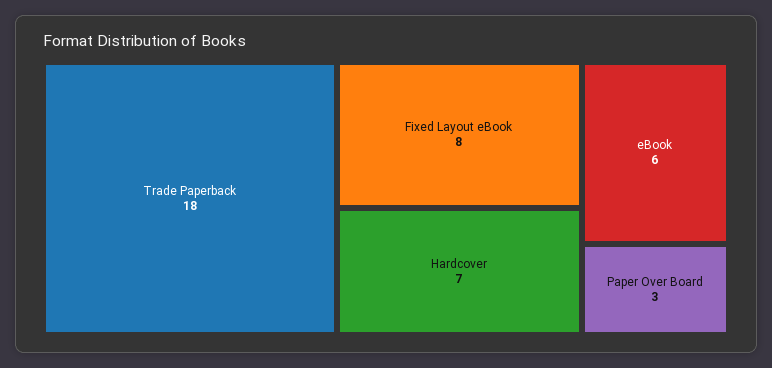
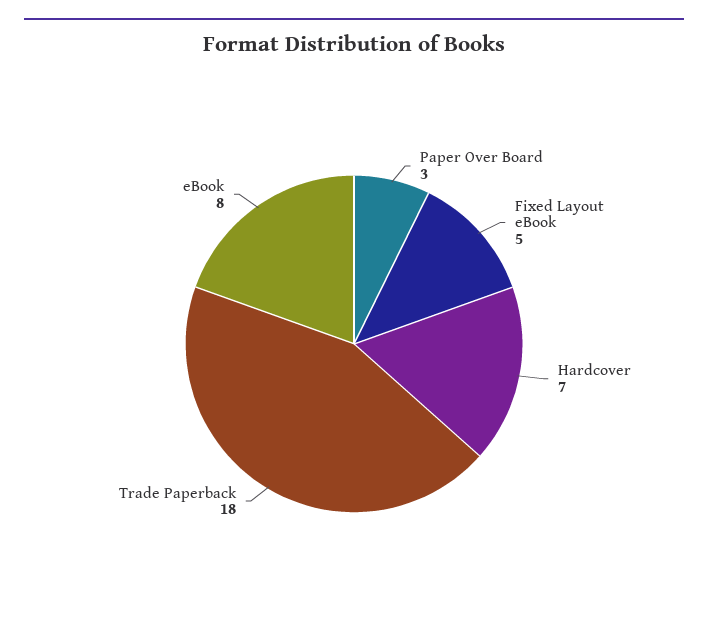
  {
    "Trade Paperback": 18,
-   "Fixed Layout eBook": 8,
+   "Fixed Layout eBook": 5,
    "Hardcover": 7,
-   "eBook": 6,
+   "eBook": 8,
    "Paper Over Board": 3
  }

